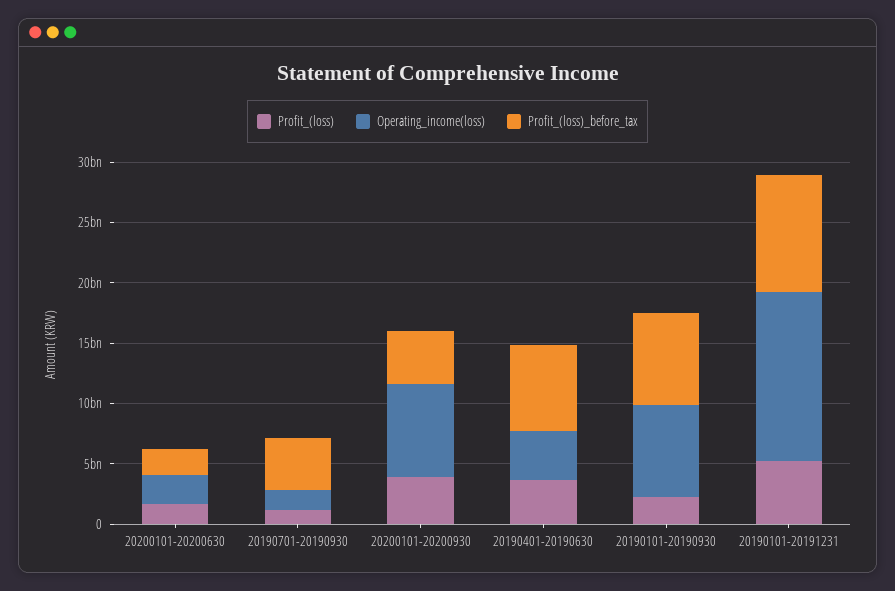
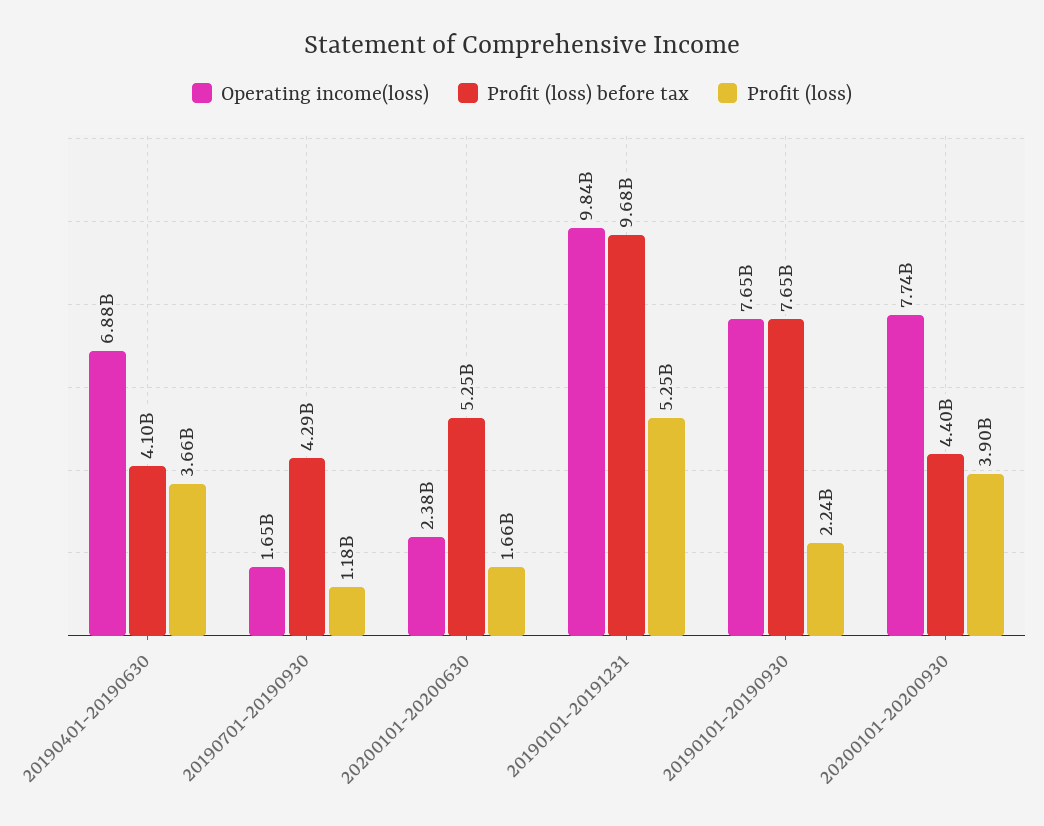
  {
    "Profit_(loss)": {
      "20200101-20200630": 1660000000,
      "20190701-20190930": 1180000000,
      "20200101-20200930": 3900000000,
      "20190401-20190630": 3660000000,
      "20190101-20190930": 2240000000,
      "20190101-20191231": 5250000000
    },
    "Operating_income(loss)": {
      "20200101-20200630": 2380000000,
      "20190701-20190930": 1650000000,
      "20200101-20200930": 7740000000,
-     "20190401-20190630": 4000000000,
+     "20190401-20190630": 6880000000,
      "20190101-20190930": 7650000000,
-     "20190101-20191231": 14000000000
+     "20190101-20191231": 9840000000
    },
    "Profit_(loss)_before_tax": {
-     "20200101-20200630": 2000000000,
+     "20200101-20200630": 5250000000,
      "20190701-20190930": 4290000000,
      "20200101-20200930": 4400000000,
-     "20190401-20190630": 7000000000,
+     "20190401-20190630": 4100000000,
      "20190101-20190930": 7650000000,
      "20190101-20191231": 9680000000
    }
  }

